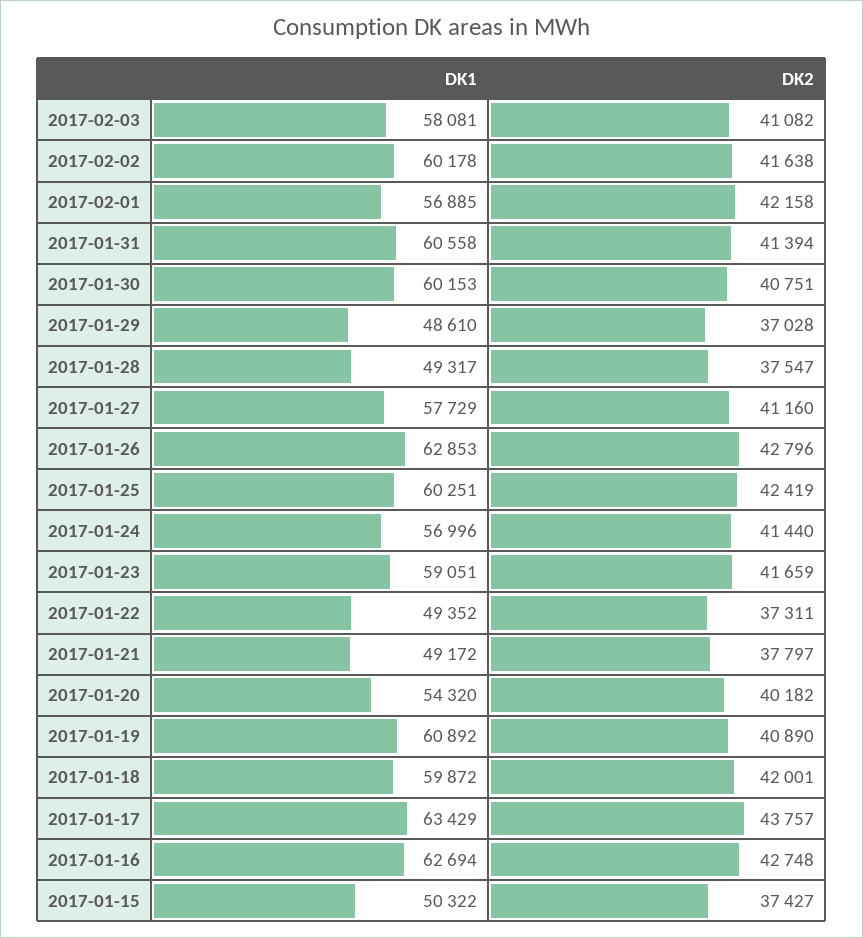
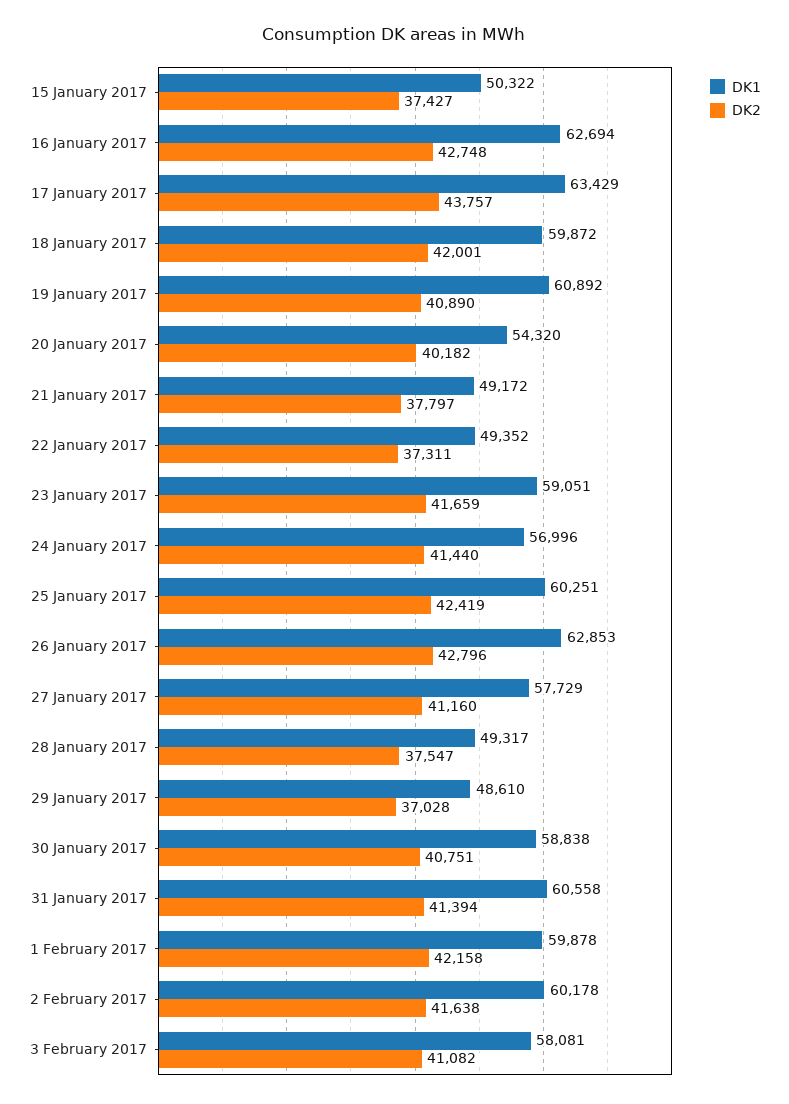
  {
    "DK1": {
      "2017-02-03": 58081,
      "2017-02-02": 60178,
-     "2017-02-01": 56885,
+     "2017-02-01": 59878,
      "2017-01-31": 60558,
-     "2017-01-30": 60153,
+     "2017-01-30": 58838,
      "2017-01-29": 48610,
      "2017-01-28": 49317,
      "2017-01-27": 57729,
      "2017-01-26": 62853,
      "2017-01-25": 60251,
      "2017-01-24": 56996,
      "2017-01-23": 59051,
      "2017-01-22": 49352,
      "2017-01-21": 49172,
      "2017-01-20": 54320,
      "2017-01-19": 60892,
      "2017-01-18": 59872,
      "2017-01-17": 63429,
      "2017-01-16": 62694,
      "2017-01-15": 50322
    },
    "DK2": {
      "2017-02-03": 41082,
      "2017-02-02": 41638,
      "2017-02-01": 42158,
      "2017-01-31": 41394,
      "2017-01-30": 40751,
      "2017-01-29": 37028,
      "2017-01-28": 37547,
      "2017-01-27": 41160,
      "2017-01-26": 42796,
      "2017-01-25": 42419,
      "2017-01-24": 41440,
      "2017-01-23": 41659,
      "2017-01-22": 37311,
      "2017-01-21": 37797,
      "2017-01-20": 40182,
      "2017-01-19": 40890,
      "2017-01-18": 42001,
      "2017-01-17": 43757,
      "2017-01-16": 42748,
      "2017-01-15": 37427
    }
  }

